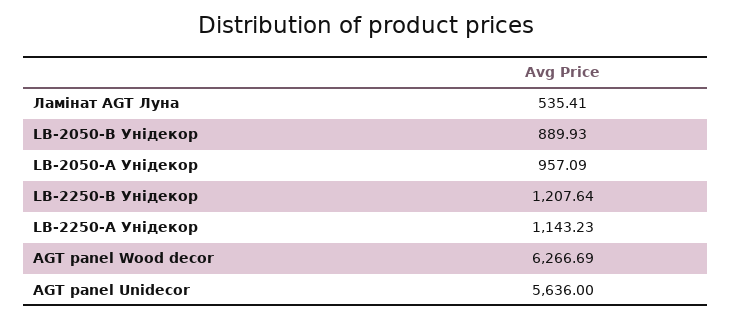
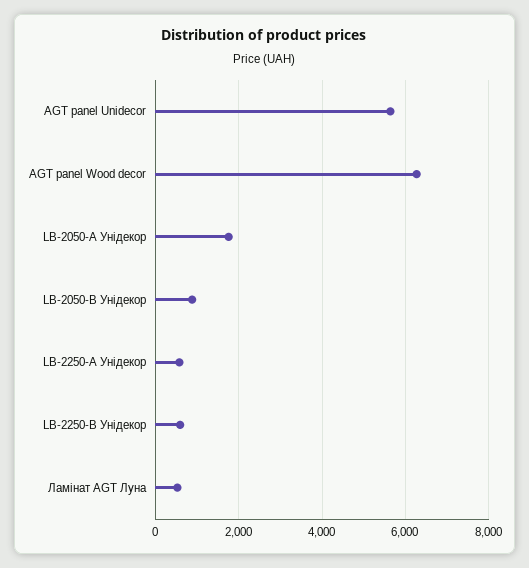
  {
    "Ламінат AGT Луна": 535.41,
    "LB-2050-В Унідекор": 889.93,
-   "LB-2050-А Унідекор": 957.09,
+   "LB-2050-А Унідекор": 1800,
-   "LB-2250-В Унідекор": 1207.64,
+   "LB-2250-В Унідекор": 600,
-   "LB-2250-А Унідекор": 1143.23,
+   "LB-2250-А Унідекор": 600,
    "AGT panel Wood decor": 6266.69,
    "AGT panel Unidecor": 5636
  }

